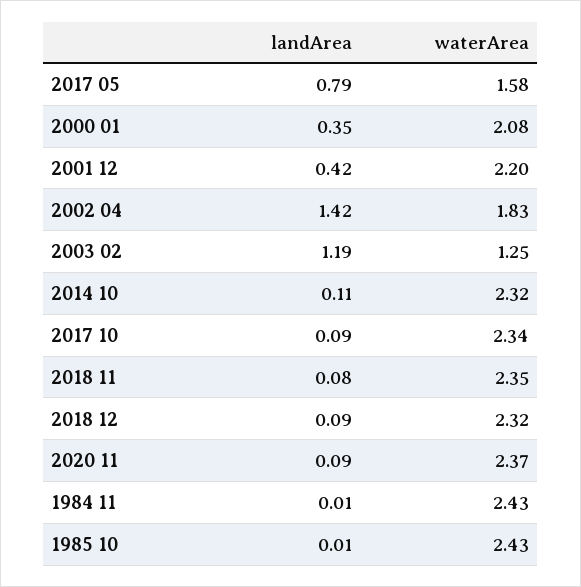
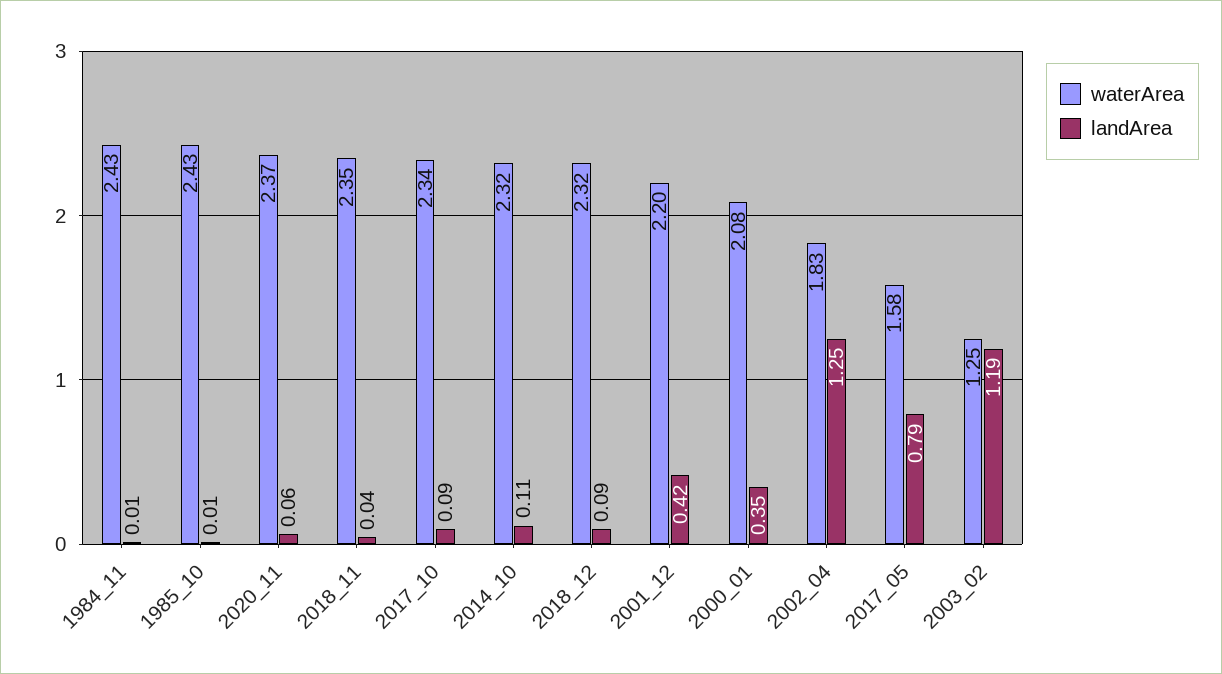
  {
    "landArea": {
      "2017 05": 0.79,
      "2000 01": 0.35,
      "2001 12": 0.42,
-     "2002 04": 1.42,
+     "2002 04": 1.25,
      "2003 02": 1.19,
      "2014 10": 0.11,
      "2017 10": 0.09,
-     "2018 11": 0.08,
+     "2018 11": 0.04,
      "2018 12": 0.09,
-     "2020 11": 0.09,
+     "2020 11": 0.06,
      "1984 11": 0.01,
      "1985 10": 0.01
    },
    "waterArea": {
      "2017 05": 1.58,
      "2000 01": 2.08,
      "2001 12": 2.2,
      "2002 04": 1.83,
      "2003 02": 1.25,
      "2014 10": 2.32,
      "2017 10": 2.34,
      "2018 11": 2.35,
      "2018 12": 2.32,
      "2020 11": 2.37,
      "1984 11": 2.43,
      "1985 10": 2.43
    }
  }

